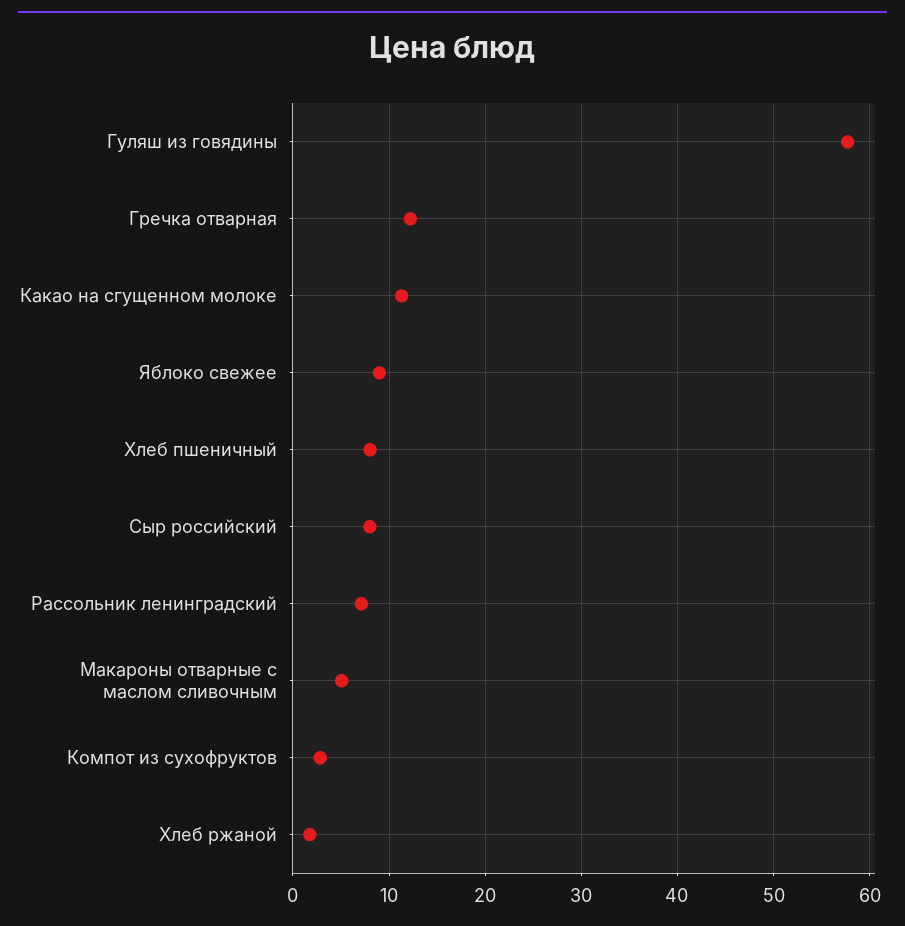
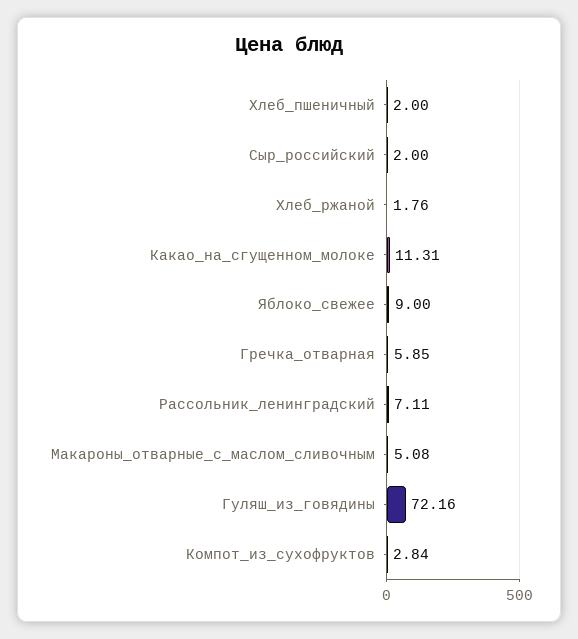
  {
-   "Гуляш из говядины": 58,
+   "Гуляш из говядины": 72.16,
-   "Гречка отварная": 12,
+   "Гречка отварная": 5.85,
    "Какао на сгущенном молоке": 11.31,
    "Яблоко свежее": 9,
-   "Хлеб пшеничный": 8,
+   "Хлеб пшеничный": 2,
-   "Сыр российский": 8,
+   "Сыр российский": 2,
    "Рассольник ленинградский": 7.11,
    "Макароны отварные с маслом сливочным": 5.08,
    "Компот из сухофруктов": 2.84,
    "Хлеб ржаной": 1.76
  }

